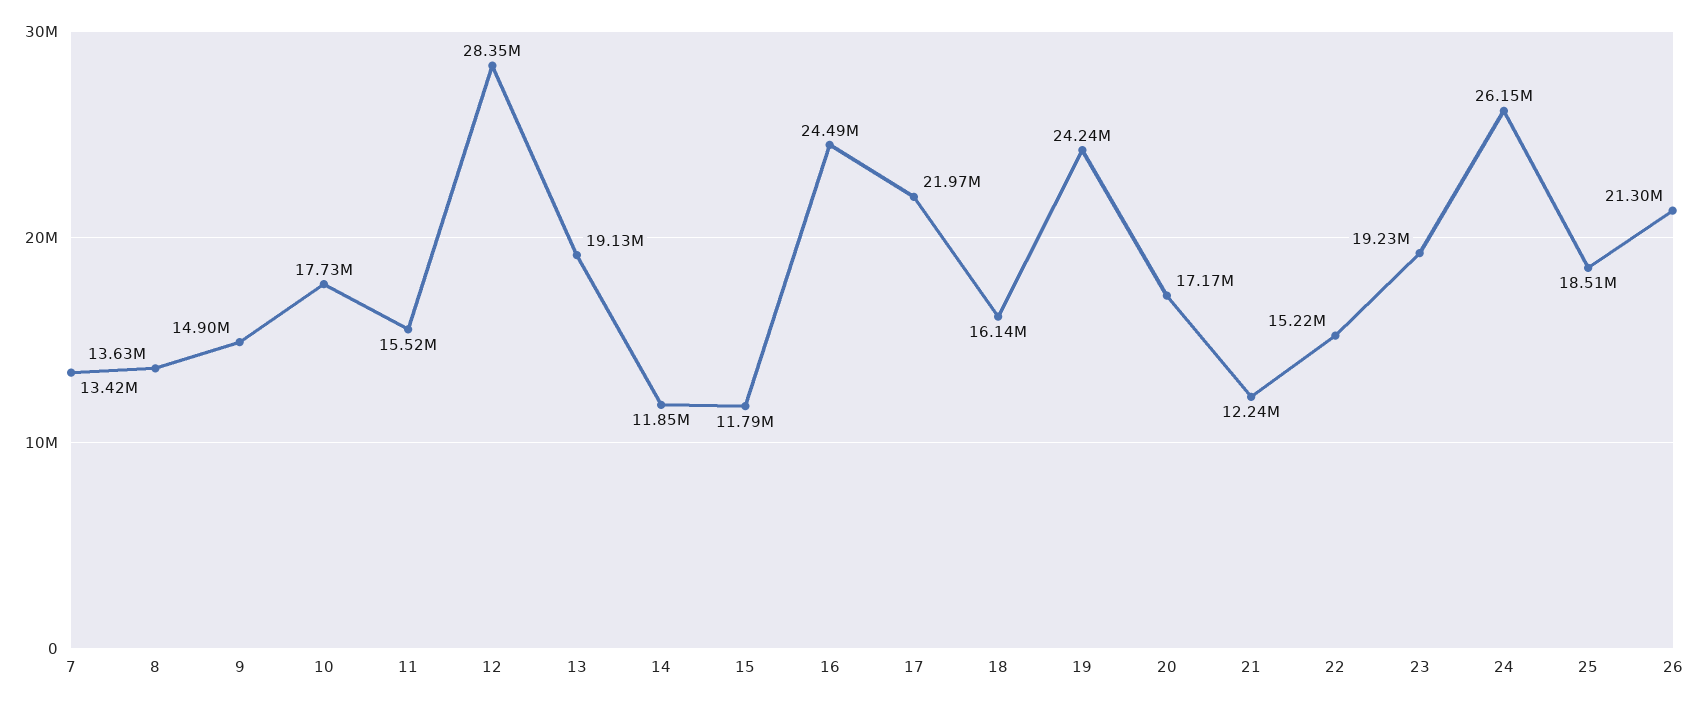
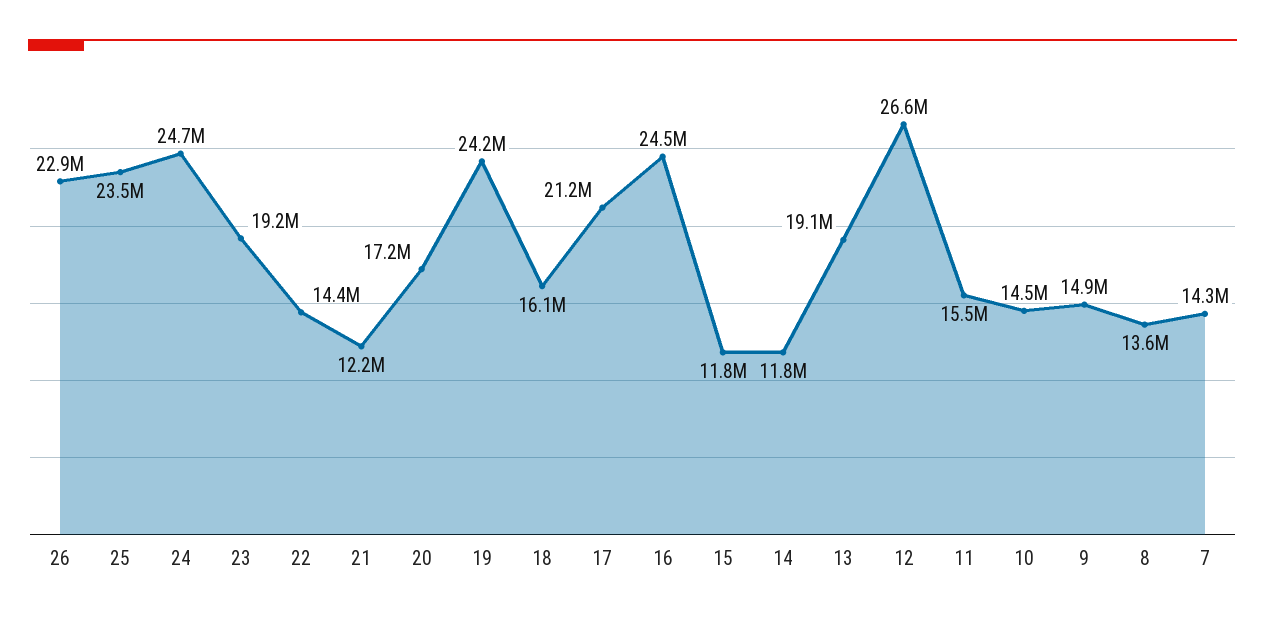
  {
-   "7": 13420000,
+   "7": 14300000,
    "8": 13630000,
    "9": 14900000,
-   "10": 17730000,
+   "10": 14500000,
    "11": 15520000,
-   "12": 28350000,
+   "12": 26600000,
    "13": 19130000,
    "14": 11850000,
    "15": 11790000,
    "16": 24490000,
-   "17": 21970000,
+   "17": 21200000,
    "18": 16140000,
    "19": 24240000,
    "20": 17170000,
    "21": 12240000,
-   "22": 15220000,
+   "22": 14400000,
    "23": 19230000,
-   "24": 26150000,
+   "24": 24700000,
-   "25": 18510000,
+   "25": 23500000,
-   "26": 21300000
+   "26": 22900000
  }

